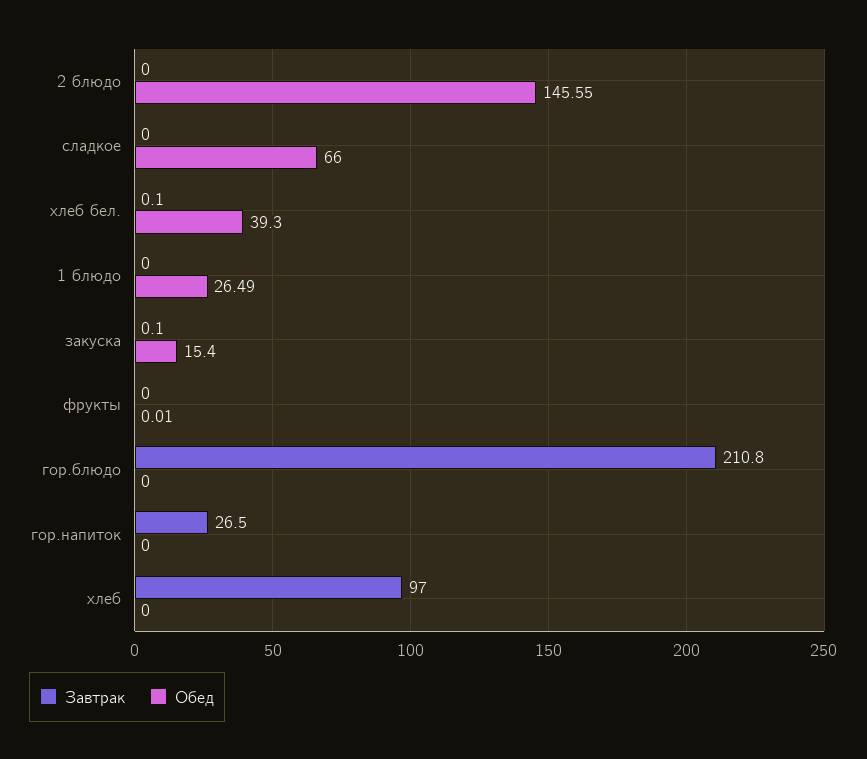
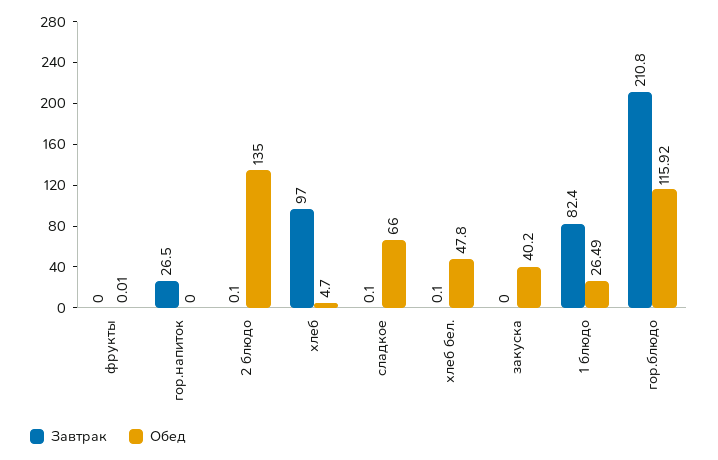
  {
    "Завтрак": {
-     "2 блюдо": 0,
+     "2 блюдо": 0.1,
-     "сладкое": 0,
+     "сладкое": 0.1,
      "хлеб бел.": 0.1,
-     "1 блюдо": 0,
+     "1 блюдо": 82.4,
-     "закуска": 0.1,
+     "закуска": 0,
      "фрукты": 0,
      "гор.блюдо": 210.8,
      "гор.напиток": 26.5,
      "хлеб": 97
    },
    "Обед": {
-     "2 блюдо": 145.55,
+     "2 блюдо": 135,
      "сладкое": 66,
-     "хлеб бел.": 39.3,
+     "хлеб бел.": 47.8,
      "1 блюдо": 26.49,
-     "закуска": 15.4,
+     "закуска": 40.2,
      "фрукты": 0.01,
-     "гор.блюдо": 0,
+     "гор.блюдо": 115.92,
      "гор.напиток": 0,
-     "хлеб": 0
+     "хлеб": 4.7
    }
  }

